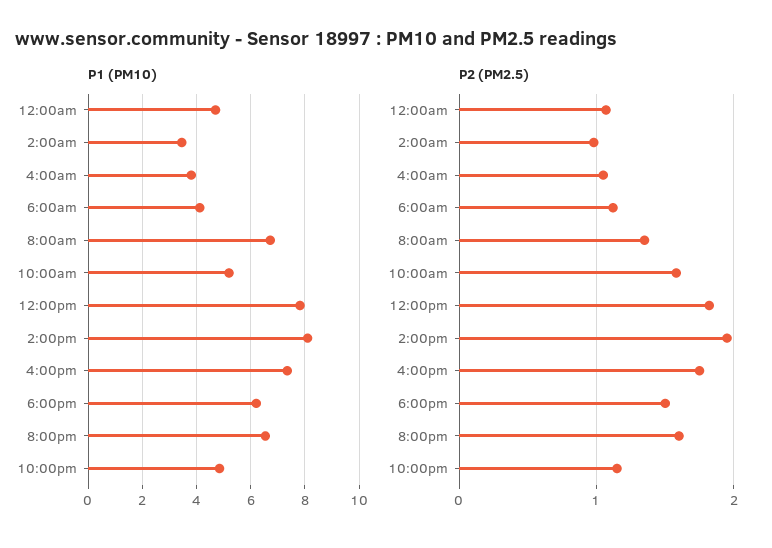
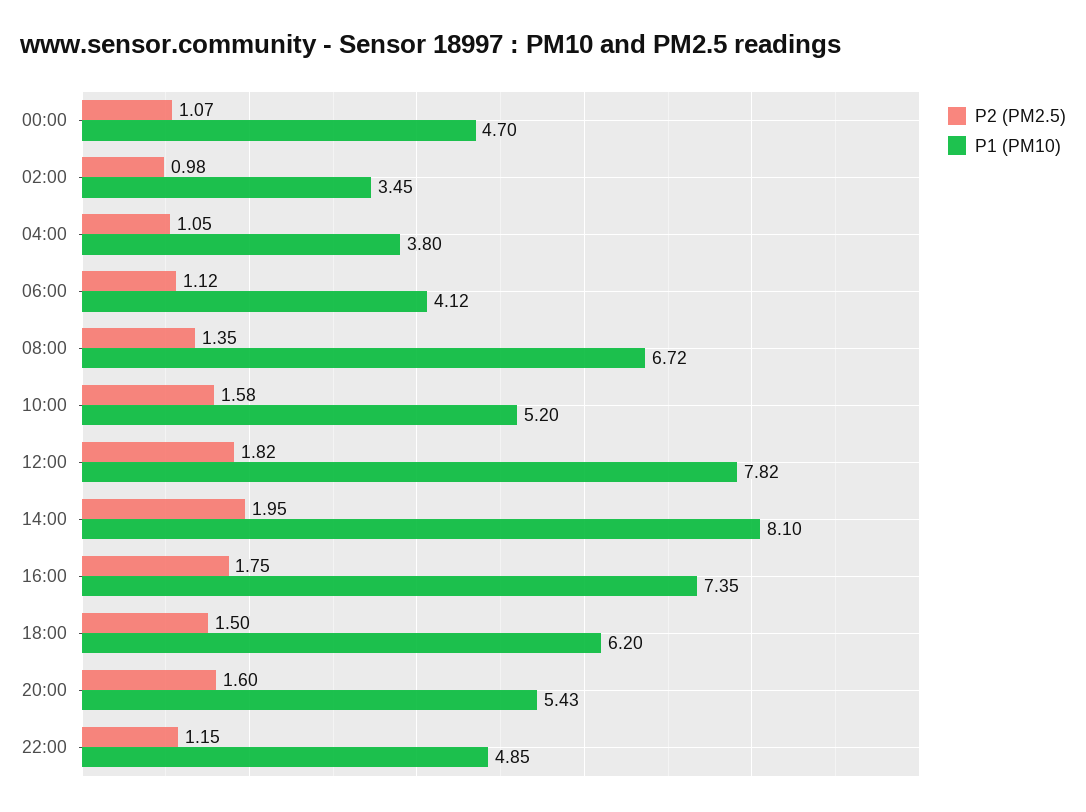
  {
    "P1 (PM10)": {
      "12:00am": 4.7,
      "2:00am": 3.45,
      "4:00am": 3.8,
      "6:00am": 4.12,
      "8:00am": 6.72,
      "10:00am": 5.2,
      "12:00pm": 7.82,
      "2:00pm": 8.1,
      "4:00pm": 7.35,
      "6:00pm": 6.2,
-     "8:00pm": 6.5,
+     "8:00pm": 5.43,
      "10:00pm": 4.85
    },
    "P2 (PM2.5)": {
      "12:00am": 1.07,
      "2:00am": 0.98,
      "4:00am": 1.05,
      "6:00am": 1.12,
      "8:00am": 1.35,
      "10:00am": 1.58,
      "12:00pm": 1.82,
      "2:00pm": 1.95,
      "4:00pm": 1.75,
      "6:00pm": 1.5,
      "8:00pm": 1.6,
      "10:00pm": 1.15
    }
  }

